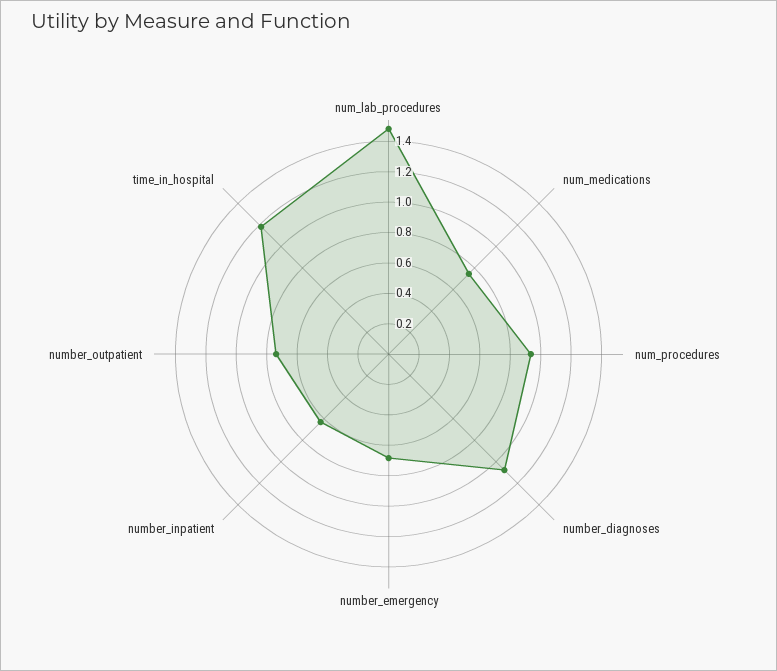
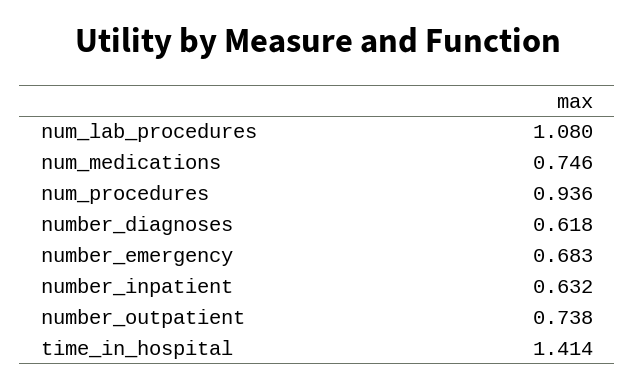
  {
-   "num_lab_procedures": 1.5,
+   "num_lab_procedures": 1.08,
    "num_medications": 0.746,
    "num_procedures": 0.936,
-   "number_diagnoses": 1.1,
+   "number_diagnoses": 0.618,
    "number_emergency": 0.683,
    "number_inpatient": 0.632,
    "number_outpatient": 0.738,
-   "time_in_hospital": 1.2
+   "time_in_hospital": 1.414
  }

